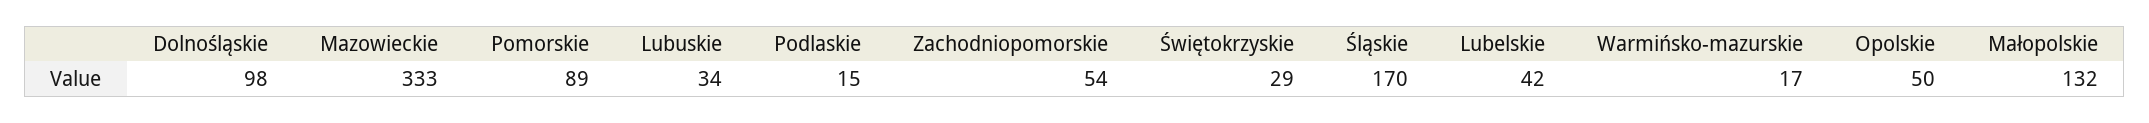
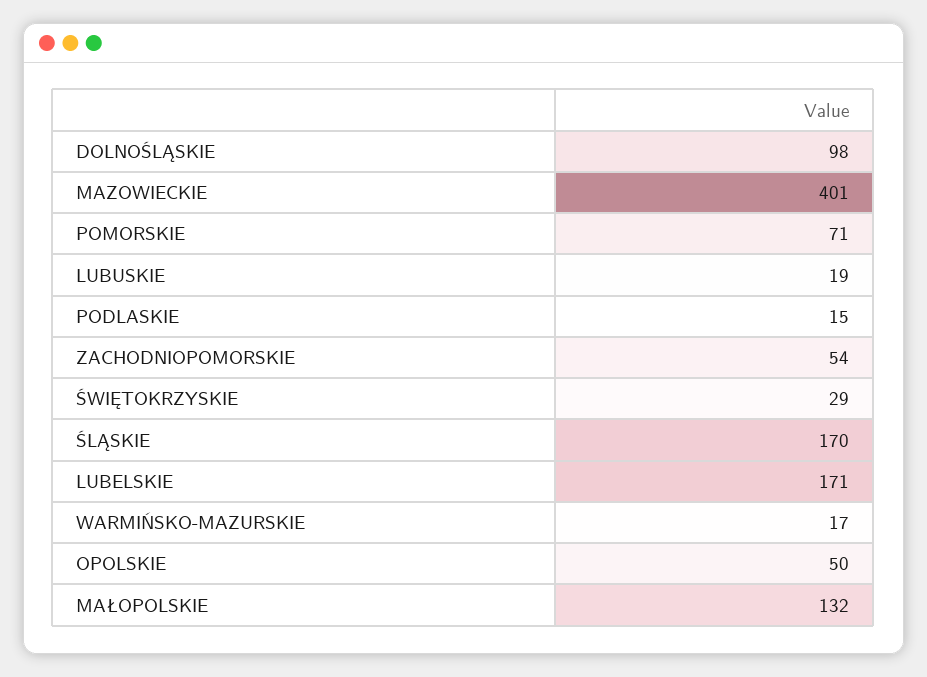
  {
    "Dolnośląskie": 98,
-   "Mazowieckie": 333,
+   "Mazowieckie": 401,
-   "Pomorskie": 89,
+   "Pomorskie": 71,
-   "Lubuskie": 34,
+   "Lubuskie": 19,
    "Podlaskie": 15,
    "Zachodniopomorskie": 54,
    "Świętokrzyskie": 29,
    "Śląskie": 170,
-   "Lubelskie": 42,
+   "Lubelskie": 171,
    "Warmińsko-mazurskie": 17,
    "Opolskie": 50,
    "Małopolskie": 132
  }

